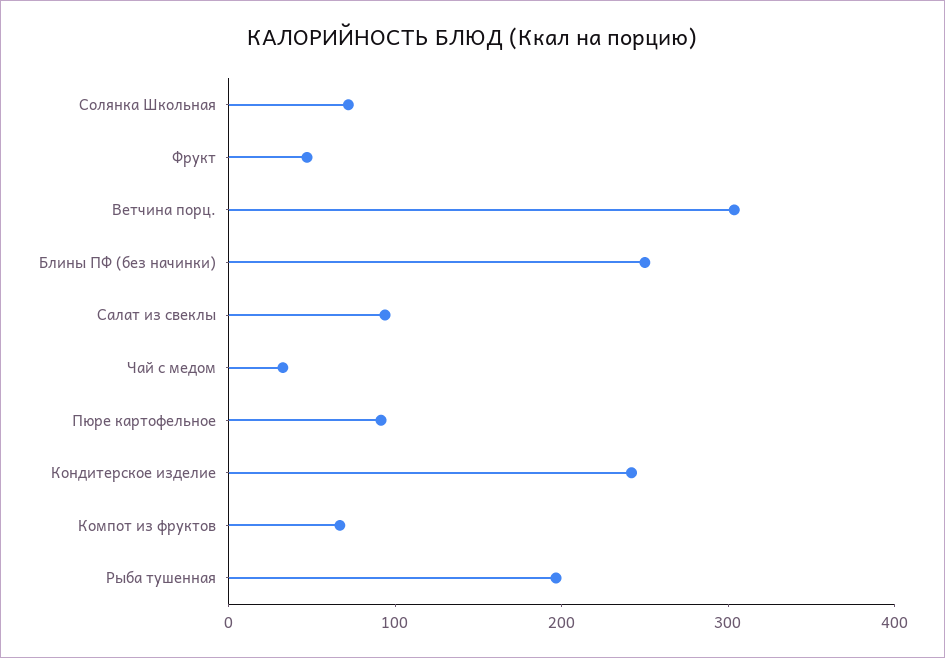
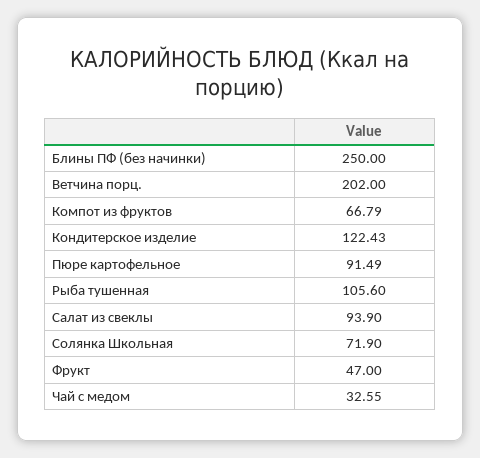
  {
    "Солянка Школьная": 71.9,
    "Фрукт": 47,
-   "Ветчина порц.": 300,
+   "Ветчина порц.": 202,
    "Блины ПФ (без начинки)": 250,
    "Салат из свеклы": 93.9,
    "Чай с медом": 32.55,
    "Пюре картофельное": 91.49,
-   "Кондитерское изделие": 240,
+   "Кондитерское изделие": 122.43,
    "Компот из фруктов": 66.79,
-   "Рыба тушенная": 200
+   "Рыба тушенная": 105.6
  }

